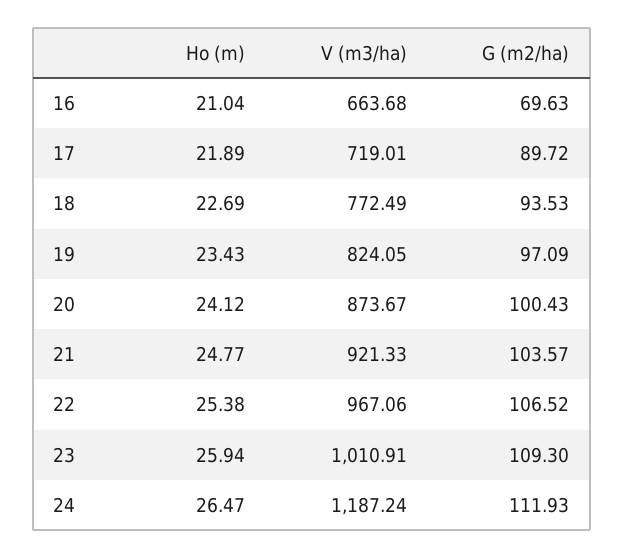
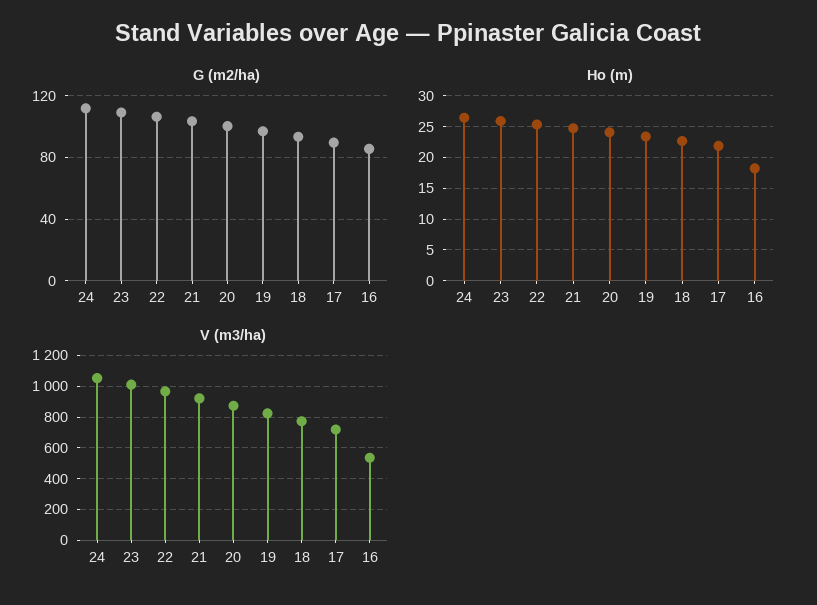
  {
    "Ho (m)": {
-     "16": 21.04,
+     "16": 18,
      "17": 21.89,
      "18": 22.69,
      "19": 23.43,
      "20": 24.12,
      "21": 24.77,
      "22": 25.38,
      "23": 25.94,
      "24": 26.47
    },
    "V (m3/ha)": {
-     "16": 663.68,
+     "16": 550,
      "17": 719.01,
      "18": 772.49,
      "19": 824.05,
      "20": 873.67,
      "21": 921.33,
      "22": 967.06,
      "23": 1010.91,
-     "24": 1187.24
+     "24": 1050
    },
    "G (m2/ha)": {
-     "16": 69.63,
+     "16": 85,
      "17": 89.72,
      "18": 93.53,
      "19": 97.09,
      "20": 100.43,
      "21": 103.57,
      "22": 106.52,
      "23": 109.3,
      "24": 111.93
    }
  }

